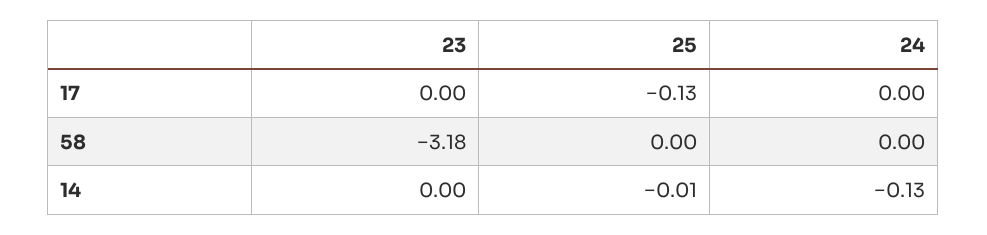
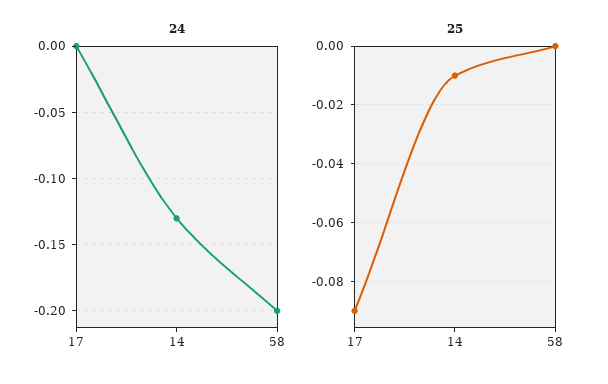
  {
-   "23": {
-     "17": 0,
-     "58": -3.18,
-     "14": 0
-   },
    "25": {
-     "17": -0.13,
+     "17": -0.09,
      "58": 0,
      "14": -0.01
    },
    "24": {
      "17": 0,
-     "58": 0,
+     "58": -0.2,
      "14": -0.13
    }
  }

